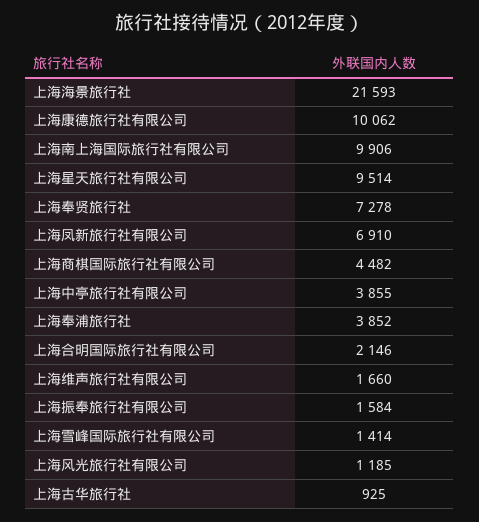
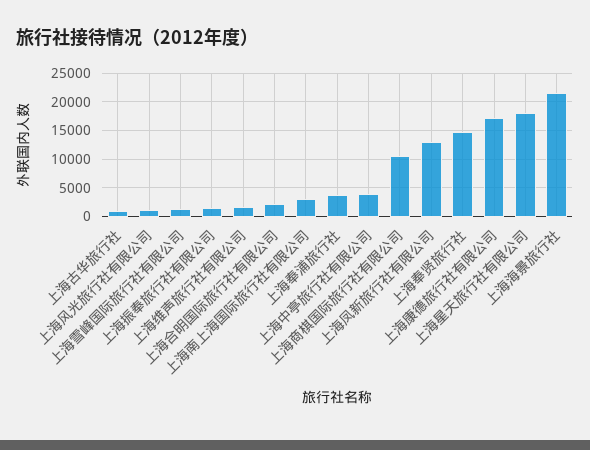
  {
    "上海海景旅行社": 21593,
-   "上海康德旅行社有限公司": 10062,
+   "上海康德旅行社有限公司": 17500,
-   "上海南上海国际旅行社有限公司": 9906,
+   "上海南上海国际旅行社有限公司": 2500,
-   "上海星天旅行社有限公司": 9514,
+   "上海星天旅行社有限公司": 17500,
-   "上海奉贤旅行社": 7278,
+   "上海奉贤旅行社": 15000,
-   "上海凤新旅行社有限公司": 6910,
+   "上海凤新旅行社有限公司": 12500,
-   "上海商棋国际旅行社有限公司": 4482,
+   "上海商棋国际旅行社有限公司": 10000,
    "上海中亭旅行社有限公司": 3855,
    "上海奉浦旅行社": 3852,
    "上海合明国际旅行社有限公司": 2146,
    "上海维声旅行社有限公司": 1660,
    "上海振奉旅行社有限公司": 1584,
    "上海雪峰国际旅行社有限公司": 1414,
    "上海风光旅行社有限公司": 1185,
    "上海古华旅行社": 925
  }

